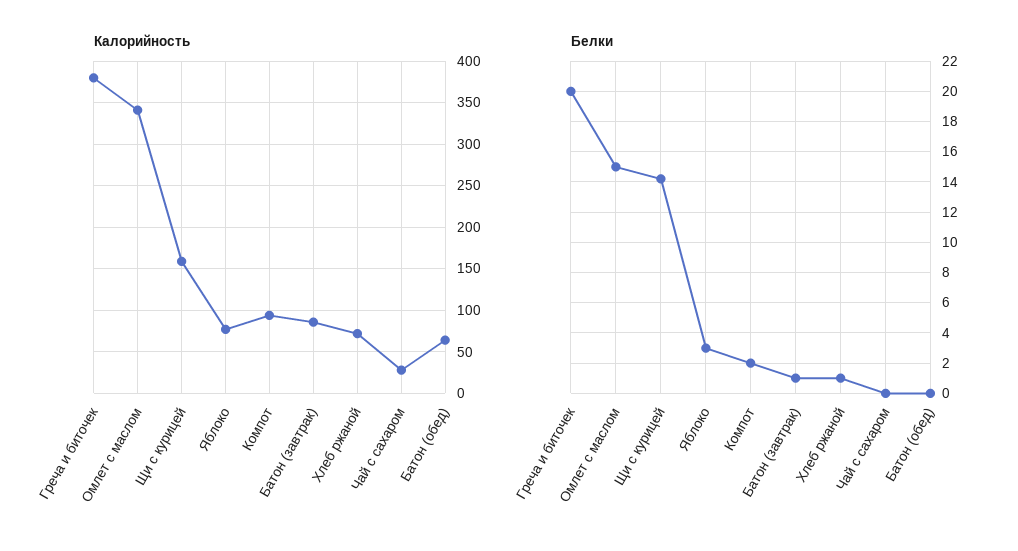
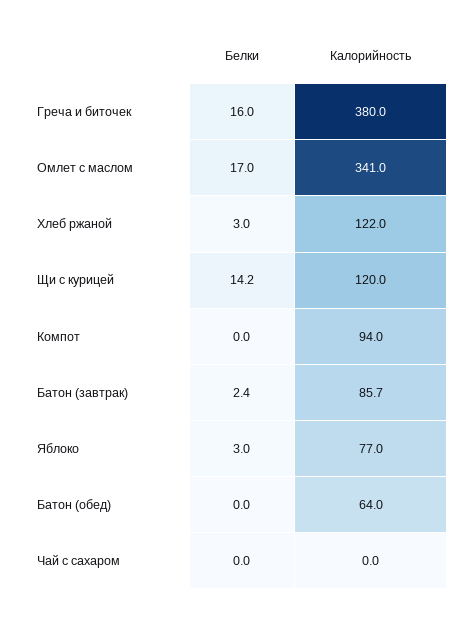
  {
    "Калорийность": {
      "Греча и биточек": 380,
      "Омлет с маслом": 341,
-     "Щи с курицей": 160,
+     "Щи с курицей": 120,
      "Яблоко": 77,
      "Компот": 94,
      "Батон (завтрак)": 85.7,
-     "Хлеб ржаной": 70,
+     "Хлеб ржаной": 122,
-     "Чай с сахаром": 30,
+     "Чай с сахаром": 0,
      "Батон (обед)": 64
    },
    "Белки": {
-     "Греча и биточек": 20,
+     "Греча и биточек": 16,
-     "Омлет с маслом": 15,
+     "Омлет с маслом": 17,
      "Щи с курицей": 14.2,
      "Яблоко": 3,
-     "Компот": 2,
+     "Компот": 0,
-     "Батон (завтрак)": 1,
+     "Батон (завтрак)": 2.4,
-     "Хлеб ржаной": 1,
+     "Хлеб ржаной": 3,
      "Чай с сахаром": 0,
      "Батон (обед)": 0
    }
  }

